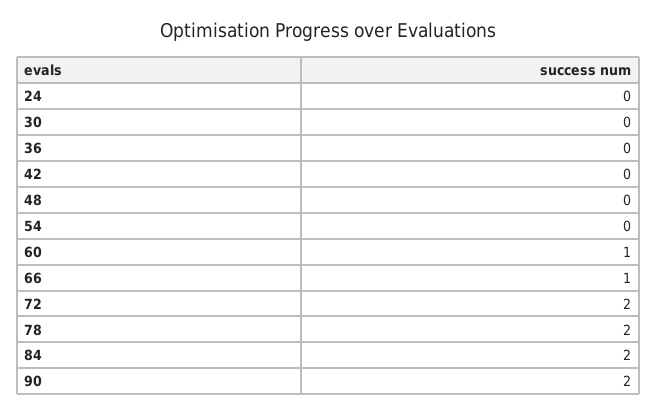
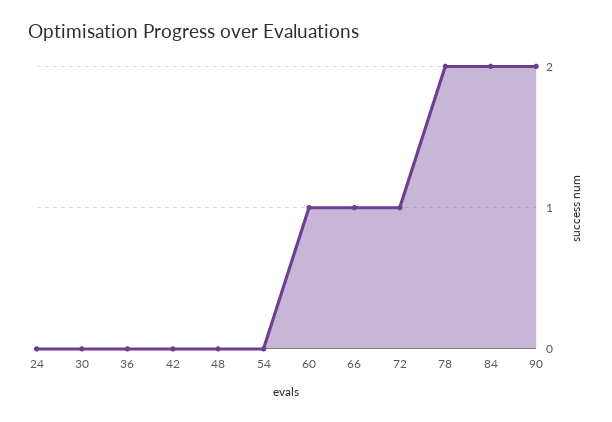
  {
    "24": 0,
    "30": 0,
    "36": 0,
    "42": 0,
    "48": 0,
    "54": 0,
    "60": 1,
    "66": 1,
-   "72": 2,
+   "72": 1,
    "78": 2,
    "84": 2,
    "90": 2
  }

